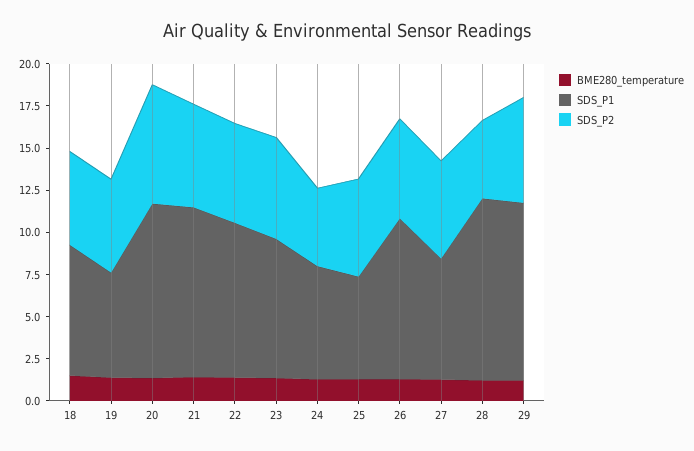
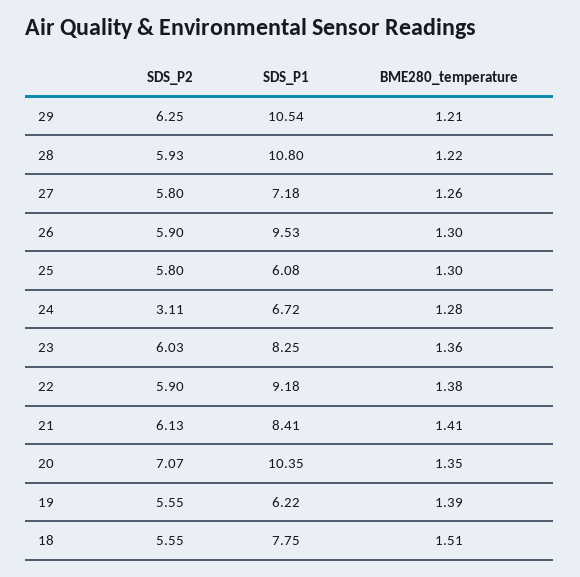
  {
    "BME280_temperature": {
      "18": 1.51,
      "19": 1.39,
      "20": 1.35,
      "21": 1.41,
      "22": 1.38,
      "23": 1.36,
      "24": 1.28,
      "25": 1.3,
      "26": 1.3,
      "27": 1.26,
      "28": 1.22,
      "29": 1.21
    },
    "SDS_P1": {
      "18": 7.75,
      "19": 6.22,
      "20": 10.35,
-     "21": 10,
+     "21": 8.41,
      "22": 9.18,
      "23": 8.25,
      "24": 6.72,
      "25": 6.08,
      "26": 9.53,
      "27": 7.18,
      "28": 10.8,
      "29": 10.54
    },
    "SDS_P2": {
      "18": 5.55,
      "19": 5.55,
      "20": 7.07,
      "21": 6.13,
      "22": 5.9,
      "23": 6.03,
-     "24": 4.5,
+     "24": 3.11,
      "25": 5.8,
      "26": 5.9,
      "27": 5.8,
-     "28": 4.5,
+     "28": 5.93,
      "29": 6.25
    }
  }

